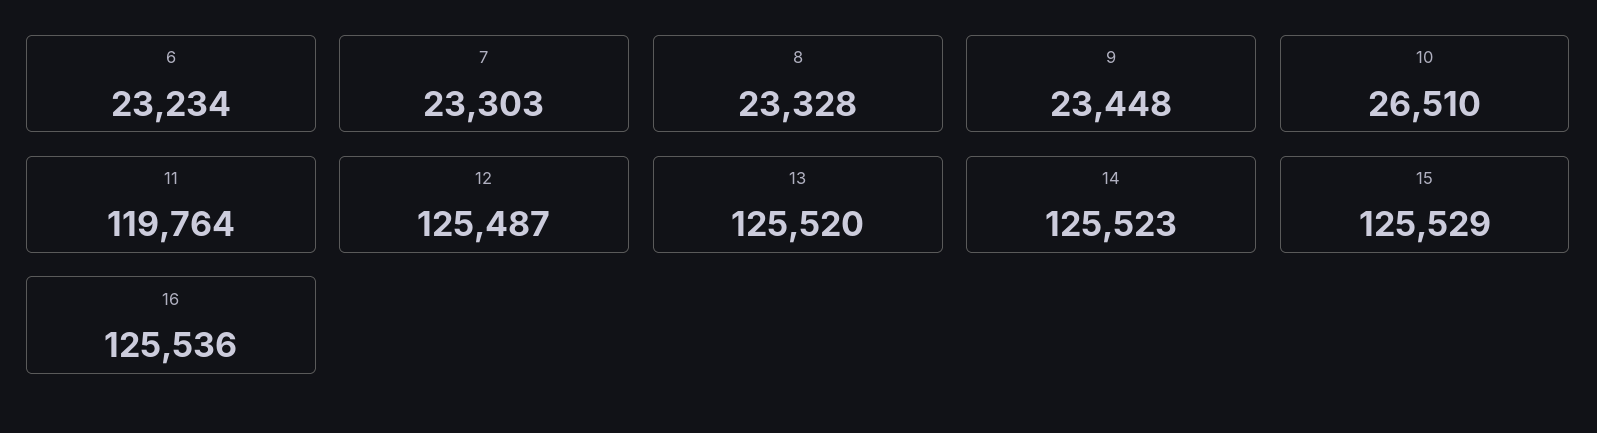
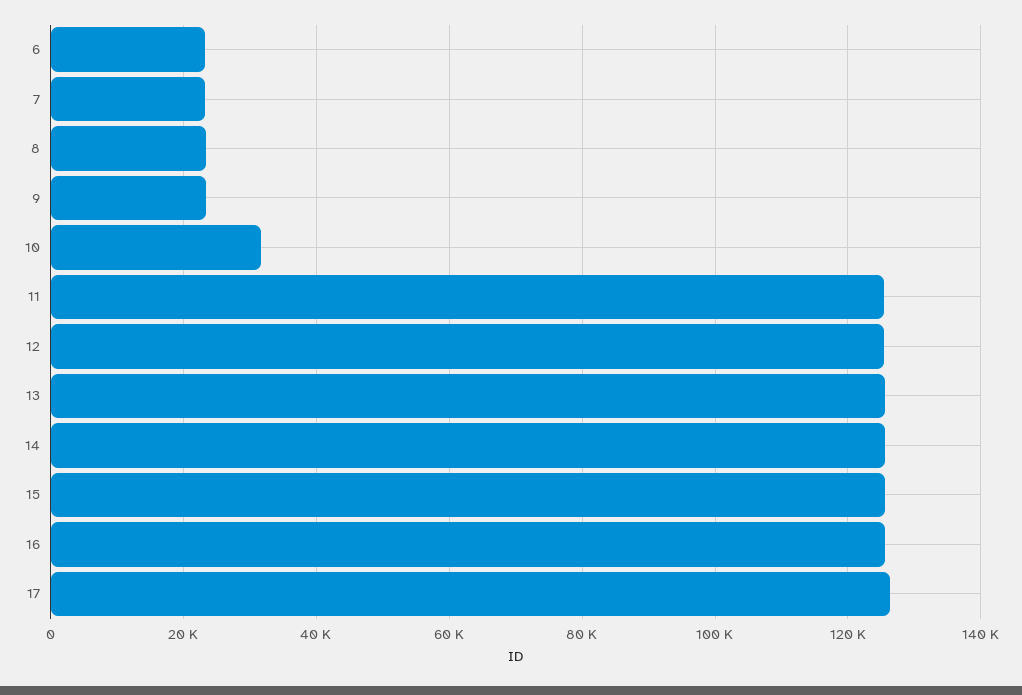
  {
    "6": 23234,
    "7": 23303,
    "8": 23328,
    "9": 23448,
-   "10": 26510,
+   "10": 32000,
-   "11": 119764,
+   "11": 126000,
    "12": 125487,
    "13": 125520,
    "14": 125523,
    "15": 125529,
-   "16": 125536
+   "16": 125536,
+   "17": 126000
  }

